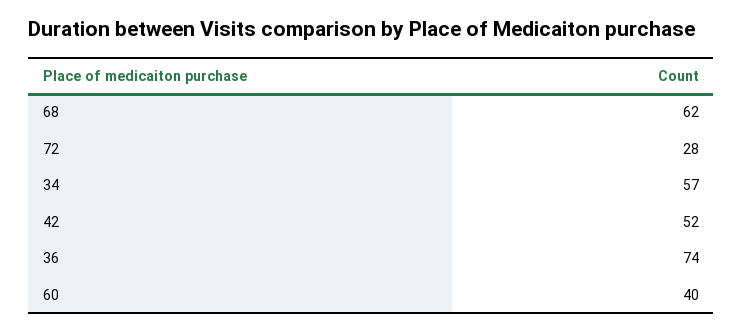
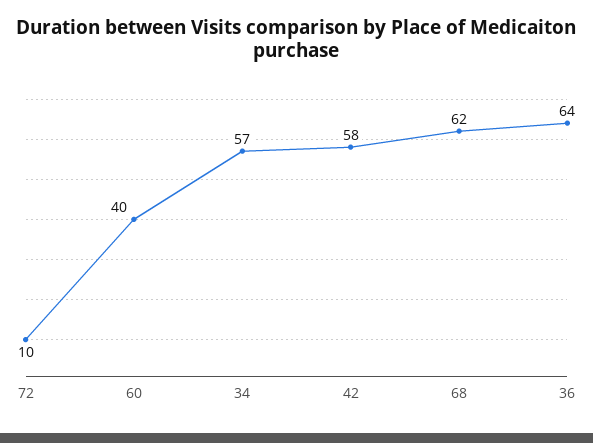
  {
    "68": 62,
-   "72": 28,
+   "72": 10,
    "34": 57,
-   "42": 52,
+   "42": 58,
-   "36": 74,
+   "36": 64,
    "60": 40
  }

